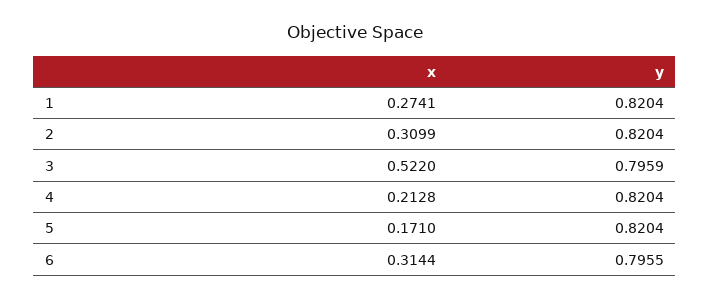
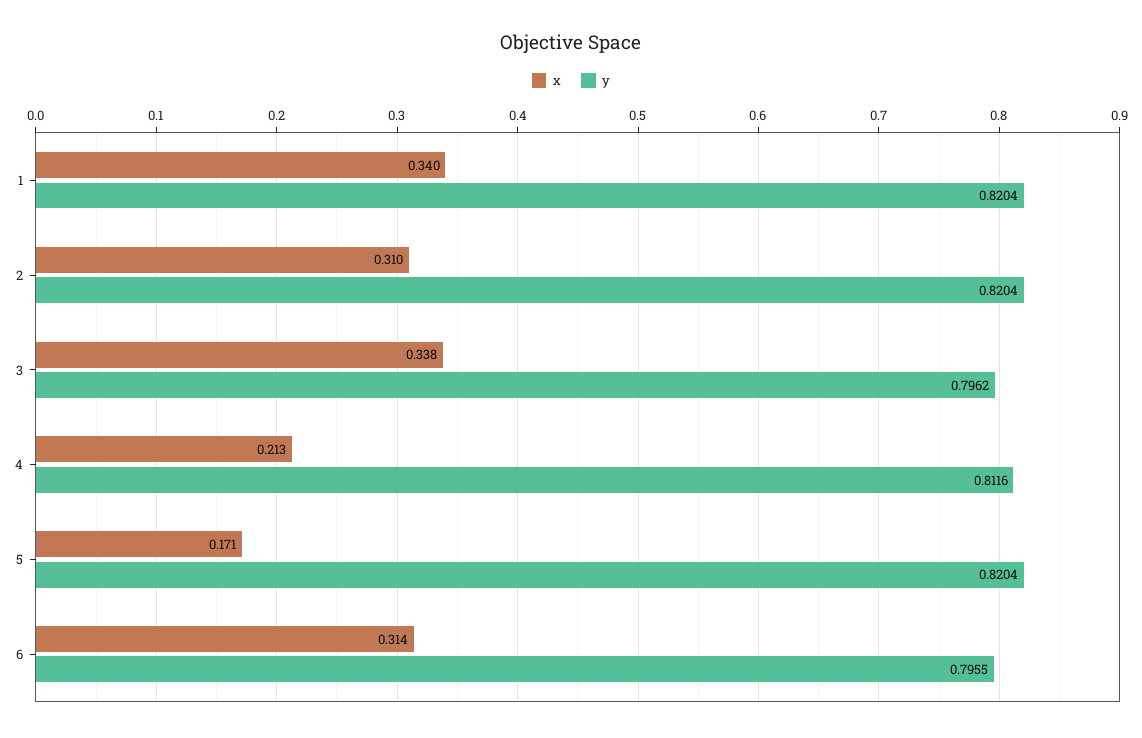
  {
    "x": {
-     "1": 0.2741,
+     "1": 0.34,
      "2": 0.3099,
-     "3": 0.522,
+     "3": 0.338,
      "4": 0.2128,
      "5": 0.171,
      "6": 0.3144
    },
    "y": {
      "1": 0.8204,
      "2": 0.8204,
-     "3": 0.7959,
+     "3": 0.7962,
-     "4": 0.8204,
+     "4": 0.8116,
      "5": 0.8204,
      "6": 0.7955
    }
  }

